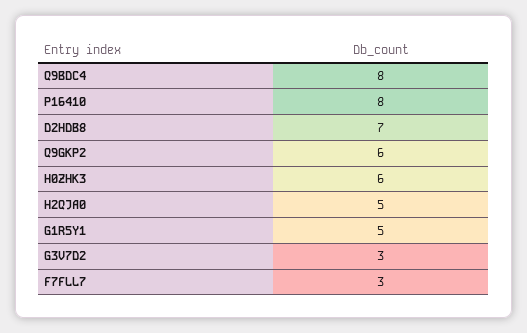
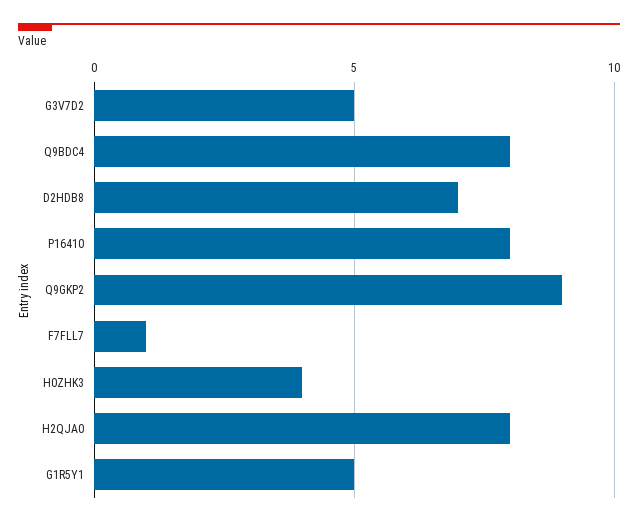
  {
    "Q9BDC4": 8,
    "P16410": 8,
    "D2HDB8": 7,
-   "Q9GKP2": 6,
+   "Q9GKP2": 9,
-   "H0ZHK3": 6,
+   "H0ZHK3": 4,
-   "H2QJA0": 5,
+   "H2QJA0": 8,
    "G1R5Y1": 5,
-   "G3V7D2": 3,
+   "G3V7D2": 5,
-   "F7FLL7": 3
+   "F7FLL7": 1
  }

